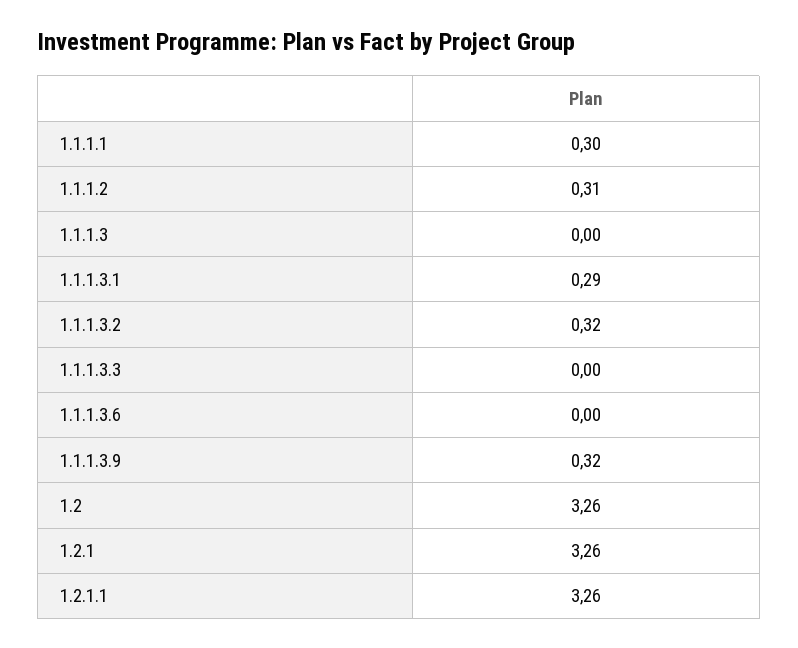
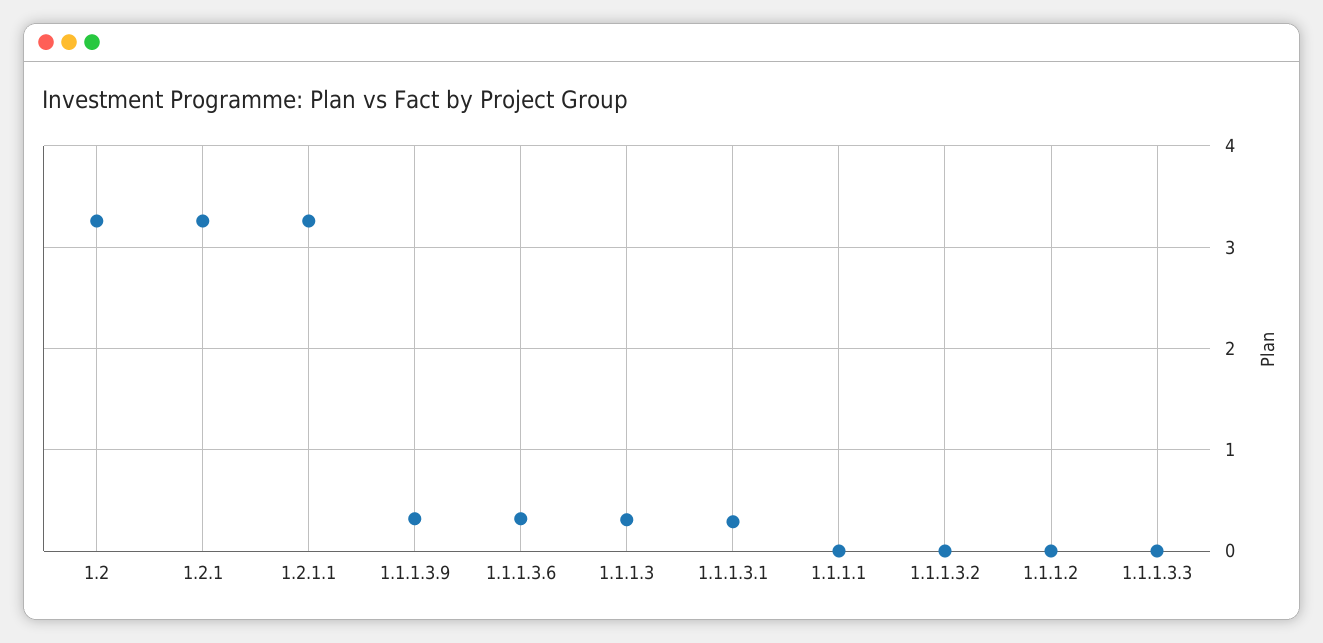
  {
-   "1.1.1.1": 0.3,
+   "1.1.1.1": 0,
-   "1.1.1.2": 0.31,
+   "1.1.1.2": 0,
-   "1.1.1.3": 0,
+   "1.1.1.3": 0.3,
    "1.1.1.3.1": 0.29,
-   "1.1.1.3.2": 0.32,
+   "1.1.1.3.2": 0,
    "1.1.1.3.3": 0,
-   "1.1.1.3.6": 0,
+   "1.1.1.3.6": 0.3,
    "1.1.1.3.9": 0.32,
    "1.2": 3.26,
    "1.2.1": 3.26,
    "1.2.1.1": 3.26
  }

